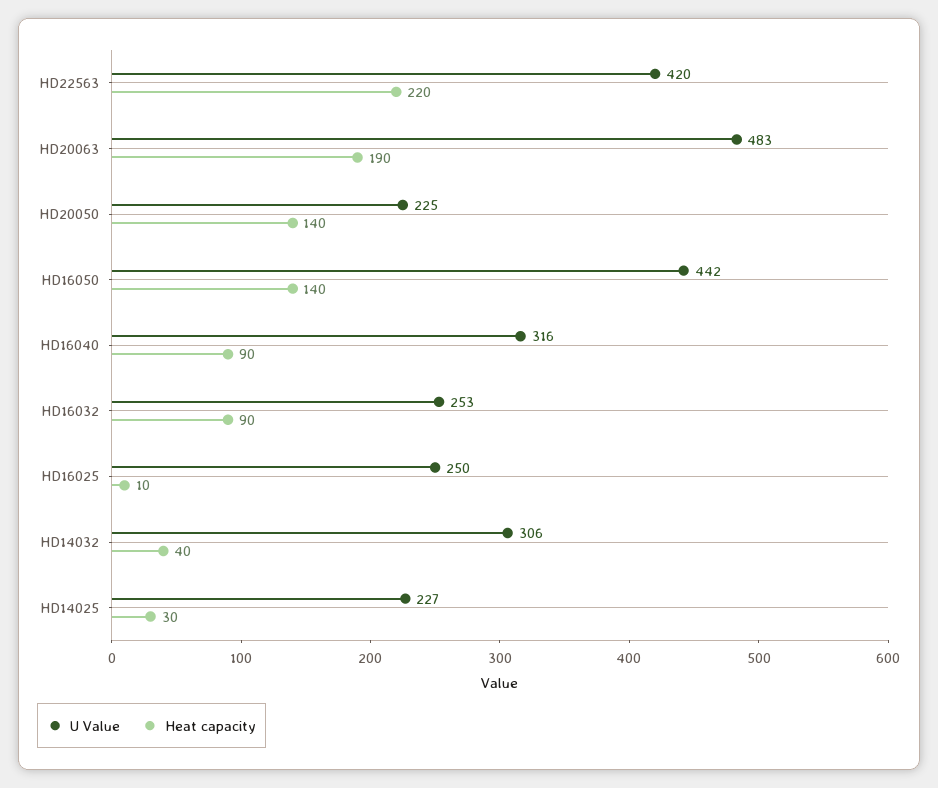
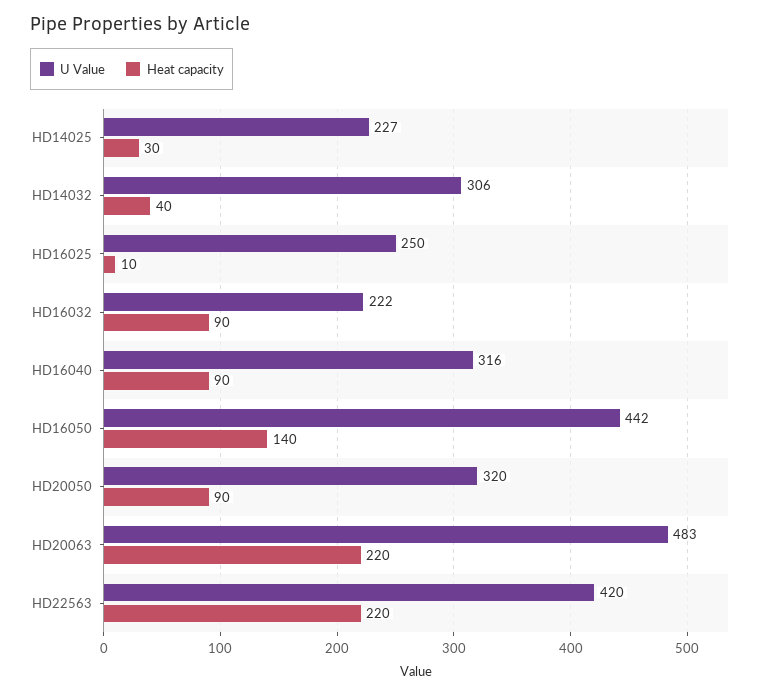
  {
    "U Value": {
      "HD22563": 420,
      "HD20063": 483,
-     "HD20050": 225,
+     "HD20050": 320,
      "HD16050": 442,
      "HD16040": 316,
-     "HD16032": 253,
+     "HD16032": 222,
      "HD16025": 250,
      "HD14032": 306,
      "HD14025": 227
    },
    "Heat capacity": {
      "HD22563": 220,
-     "HD20063": 190,
+     "HD20063": 220,
-     "HD20050": 140,
+     "HD20050": 90,
      "HD16050": 140,
      "HD16040": 90,
      "HD16032": 90,
      "HD16025": 10,
      "HD14032": 40,
      "HD14025": 30
    }
  }

